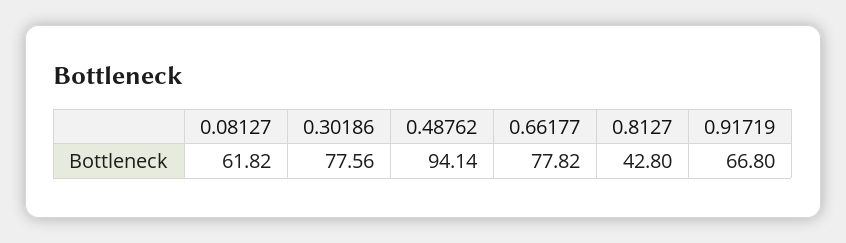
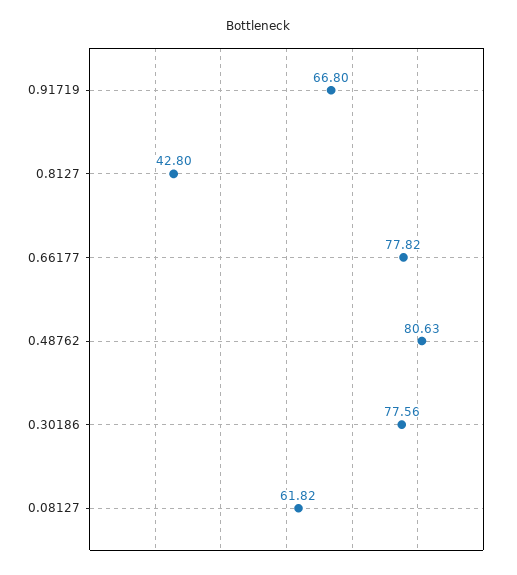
  {
    "0.08127": 61.82,
    "0.30186": 77.56,
-   "0.48762": 94.14,
+   "0.48762": 80.63,
    "0.66177": 77.82,
    "0.8127": 42.8,
    "0.91719": 66.8
  }

